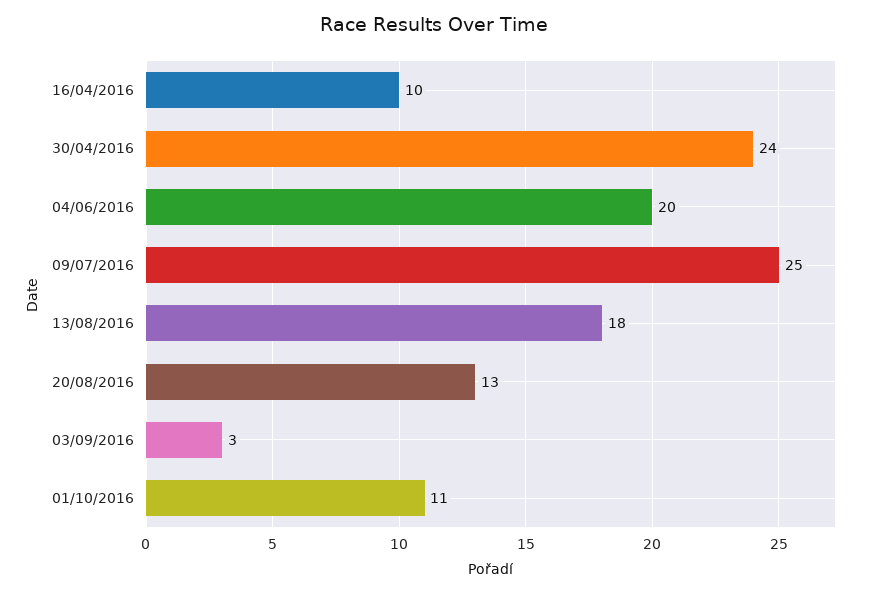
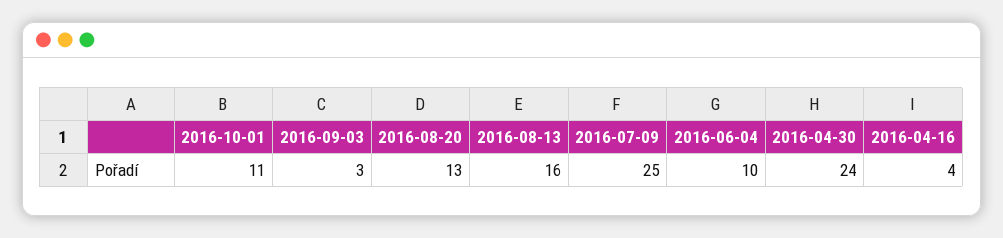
  {
-   "16/04/2016": 10,
+   "16/04/2016": 4,
    "30/04/2016": 24,
-   "04/06/2016": 20,
+   "04/06/2016": 10,
    "09/07/2016": 25,
-   "13/08/2016": 18,
+   "13/08/2016": 16,
    "20/08/2016": 13,
    "03/09/2016": 3,
    "01/10/2016": 11
  }

